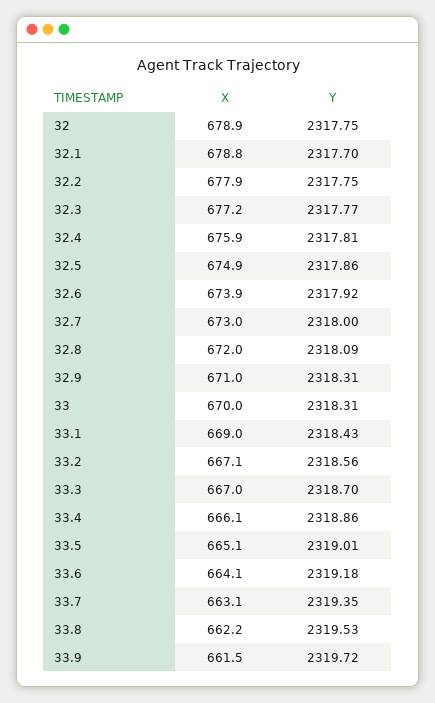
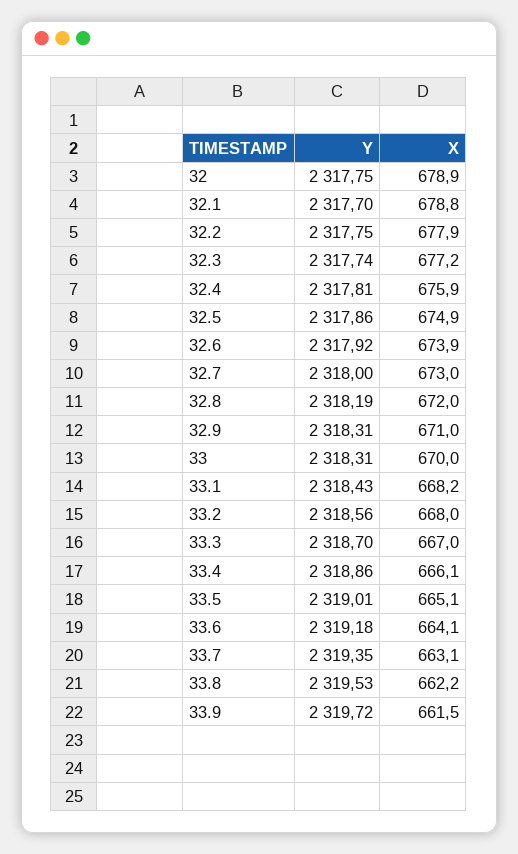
  {
    "X": {
      "32": 678.9,
      "32.1": 678.8,
      "32.2": 677.9,
      "32.3": 677.2,
      "32.4": 675.9,
      "32.5": 674.9,
      "32.6": 673.9,
      "32.7": 673,
      "32.8": 672,
      "32.9": 671,
      "33": 670,
-     "33.1": 669,
+     "33.1": 668.2,
-     "33.2": 667.1,
+     "33.2": 668,
      "33.3": 667,
      "33.4": 666.1,
      "33.5": 665.1,
      "33.6": 664.1,
      "33.7": 663.1,
      "33.8": 662.2,
      "33.9": 661.5
    },
    "Y": {
      "32": 2317.75,
      "32.1": 2317.7,
      "32.2": 2317.75,
-     "32.3": 2317.77,
+     "32.3": 2317.74,
      "32.4": 2317.81,
      "32.5": 2317.86,
      "32.6": 2317.92,
      "32.7": 2318,
-     "32.8": 2318.09,
+     "32.8": 2318.19,
      "32.9": 2318.31,
      "33": 2318.31,
      "33.1": 2318.43,
      "33.2": 2318.56,
      "33.3": 2318.7,
      "33.4": 2318.86,
      "33.5": 2319.01,
      "33.6": 2319.18,
      "33.7": 2319.35,
      "33.8": 2319.53,
      "33.9": 2319.72
    }
  }

